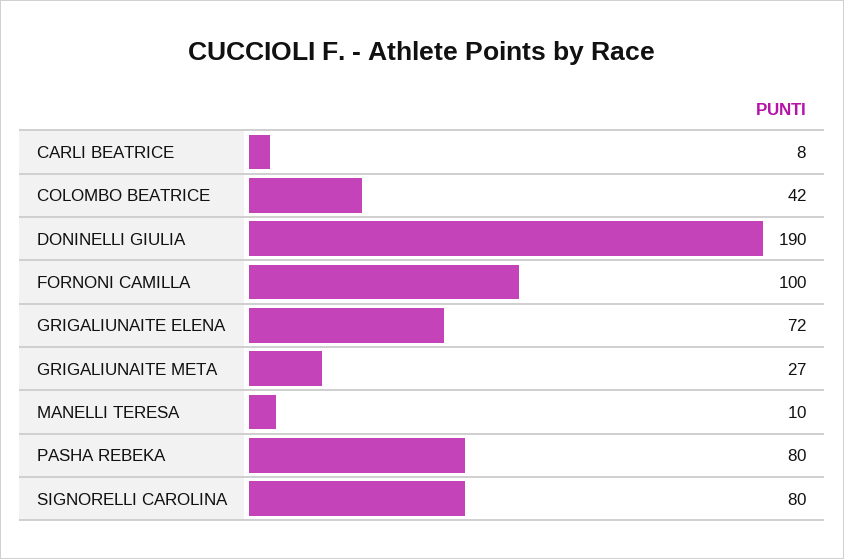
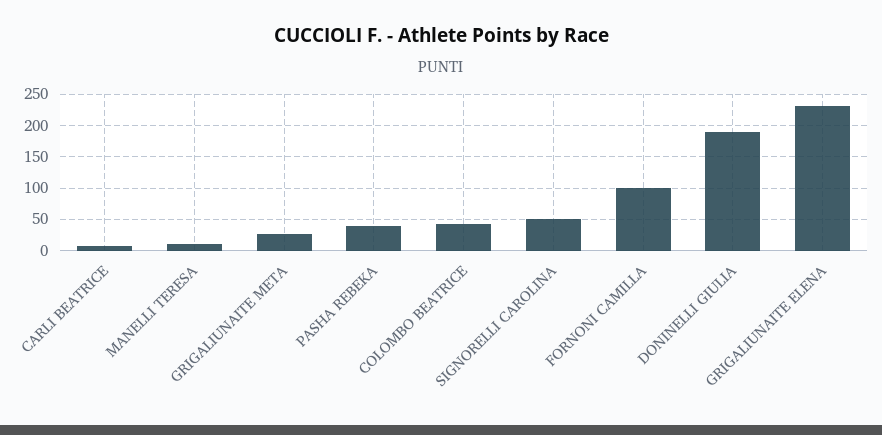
  {
    "CARLI BEATRICE": 8,
    "COLOMBO BEATRICE": 42,
    "DONINELLI GIULIA": 190,
    "FORNONI CAMILLA": 100,
-   "GRIGALIUNAITE ELENA": 72,
+   "GRIGALIUNAITE ELENA": 230,
    "GRIGALIUNAITE META": 27,
    "MANELLI TERESA": 10,
-   "PASHA REBEKA": 80,
+   "PASHA REBEKA": 40,
-   "SIGNORELLI CAROLINA": 80
+   "SIGNORELLI CAROLINA": 50
  }

